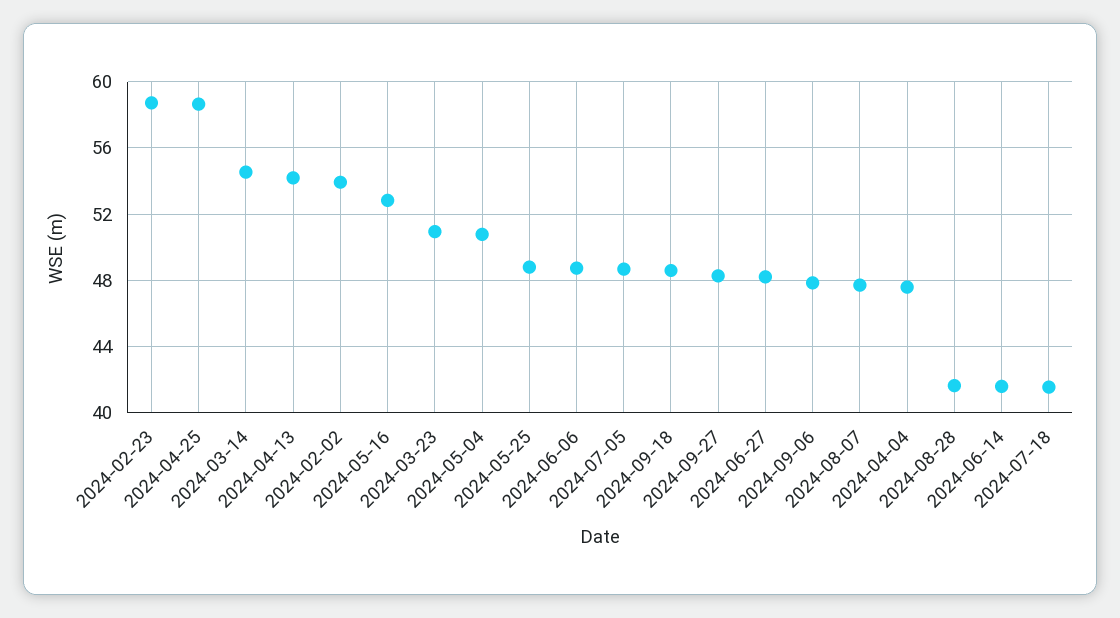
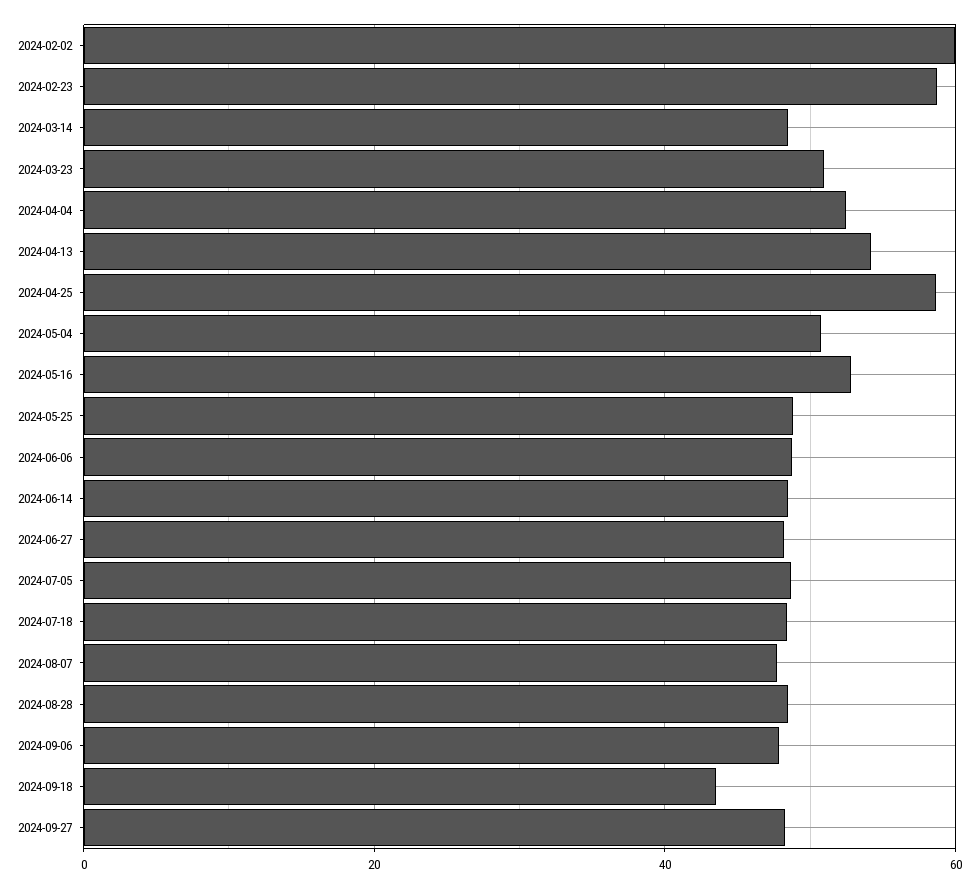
  {
    "2024-02-23": 58.5,
    "2024-04-25": 58.5,
-   "2024-03-14": 54.5,
+   "2024-03-14": 48,
    "2024-04-13": 54,
-   "2024-02-02": 54,
+   "2024-02-02": 60,
    "2024-05-16": 53,
    "2024-03-23": 51,
    "2024-05-04": 51,
    "2024-05-25": 49,
    "2024-06-06": 48.5,
    "2024-07-05": 48.5,
-   "2024-09-18": 48.5,
+   "2024-09-18": 44,
    "2024-09-27": 48.5,
    "2024-06-27": 48,
    "2024-09-06": 48,
    "2024-08-07": 47.5,
-   "2024-04-04": 47.5,
+   "2024-04-04": 52,
-   "2024-08-28": 41.5,
+   "2024-08-28": 48,
-   "2024-06-14": 41.5,
+   "2024-06-14": 48,
-   "2024-07-18": 41.5
+   "2024-07-18": 48
  }

